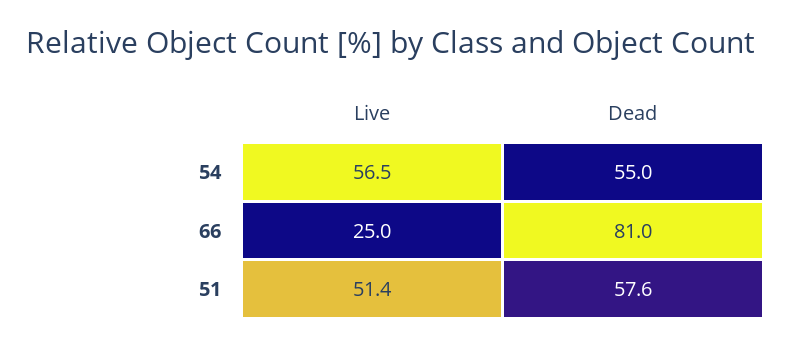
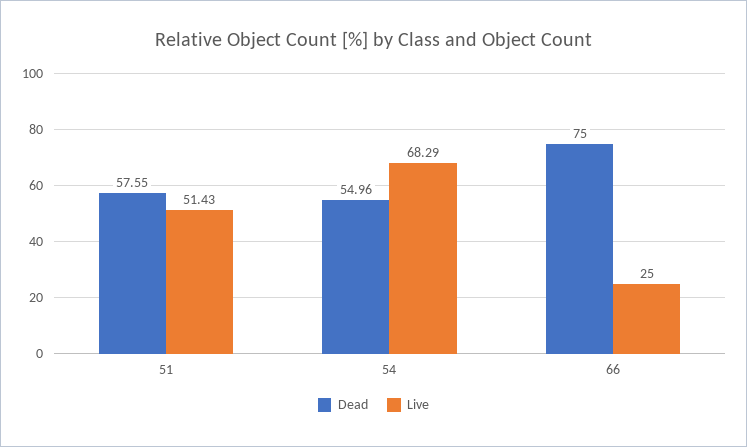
  {
    "Live": {
-     "54": 56.5,
+     "54": 68.29,
      "66": 25,
      "51": 51.43
    },
    "Dead": {
      "54": 54.96,
-     "66": 81,
+     "66": 75,
      "51": 57.55
    }
  }

